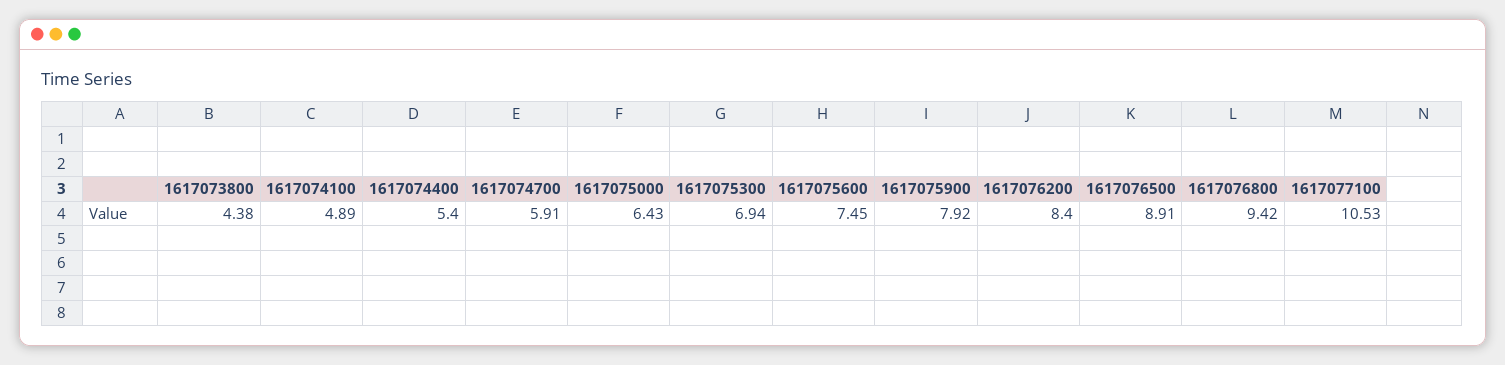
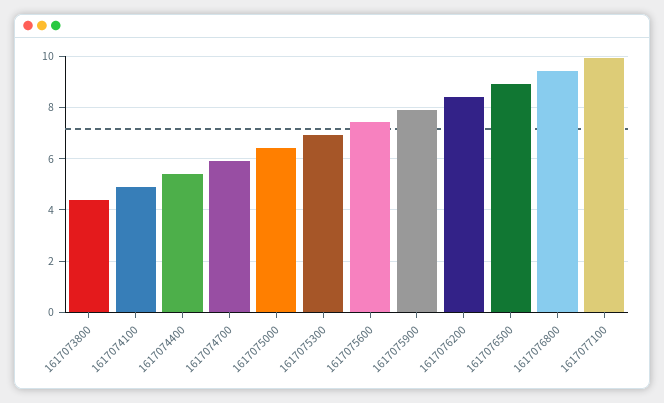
  {
    "1617073800": 4.38,
    "1617074100": 4.89,
    "1617074400": 5.4,
    "1617074700": 5.91,
    "1617075000": 6.43,
    "1617075300": 6.94,
    "1617075600": 7.45,
    "1617075900": 7.92,
    "1617076200": 8.4,
    "1617076500": 8.91,
    "1617076800": 9.42,
-   "1617077100": 10.53
+   "1617077100": 10
  }

